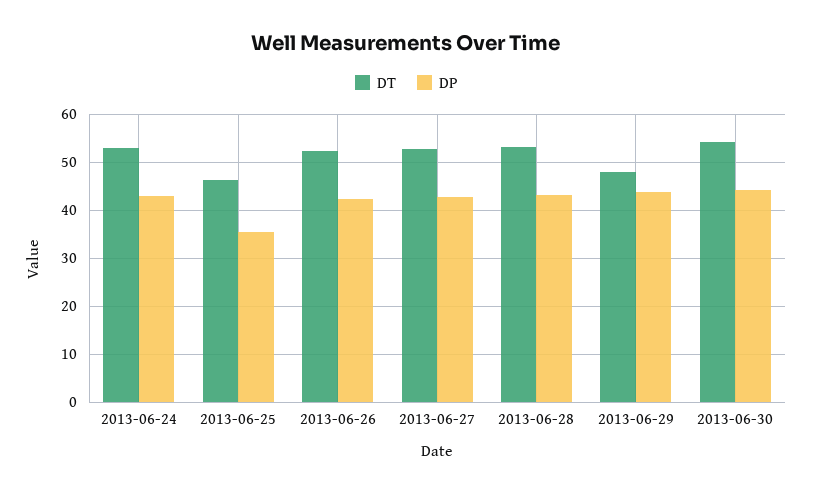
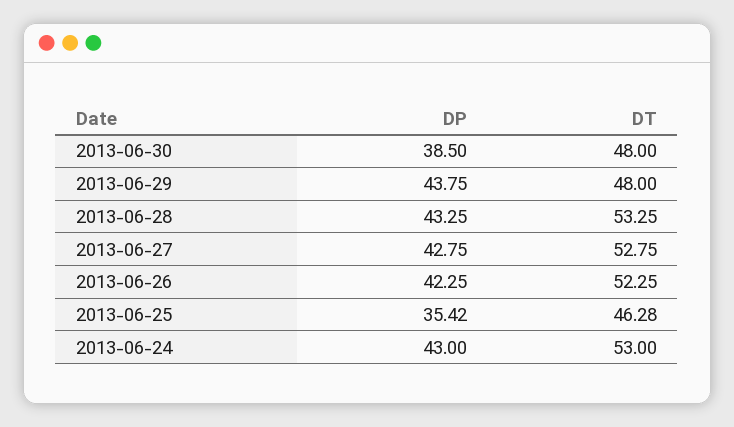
  {
    "DT": {
      "2013-06-24": 53,
      "2013-06-25": 46.28,
      "2013-06-26": 52.25,
      "2013-06-27": 52.75,
      "2013-06-28": 53.25,
      "2013-06-29": 48,
-     "2013-06-30": 54
+     "2013-06-30": 48
    },
    "DP": {
      "2013-06-24": 43,
      "2013-06-25": 35.42,
      "2013-06-26": 42.25,
      "2013-06-27": 42.75,
      "2013-06-28": 43.25,
      "2013-06-29": 43.75,
-     "2013-06-30": 44
+     "2013-06-30": 38.5
    }
  }

